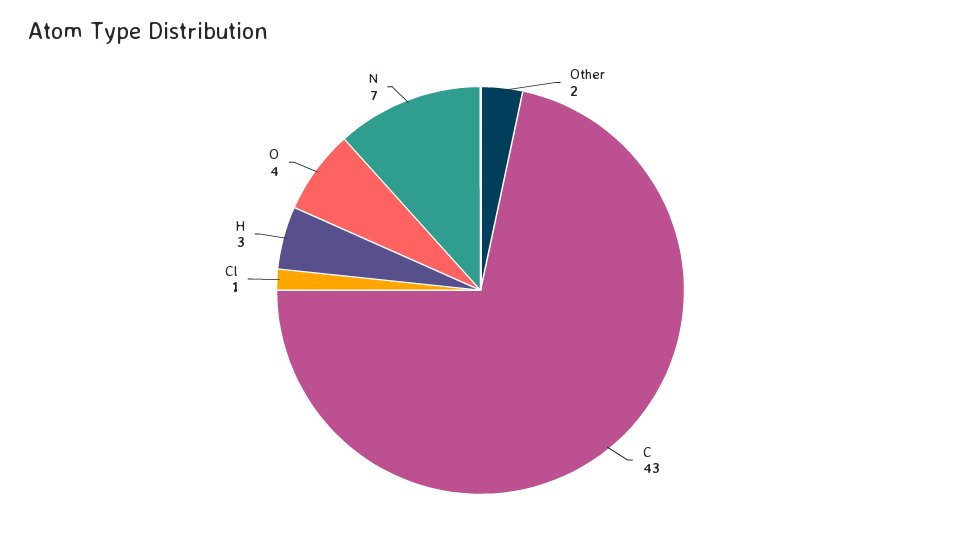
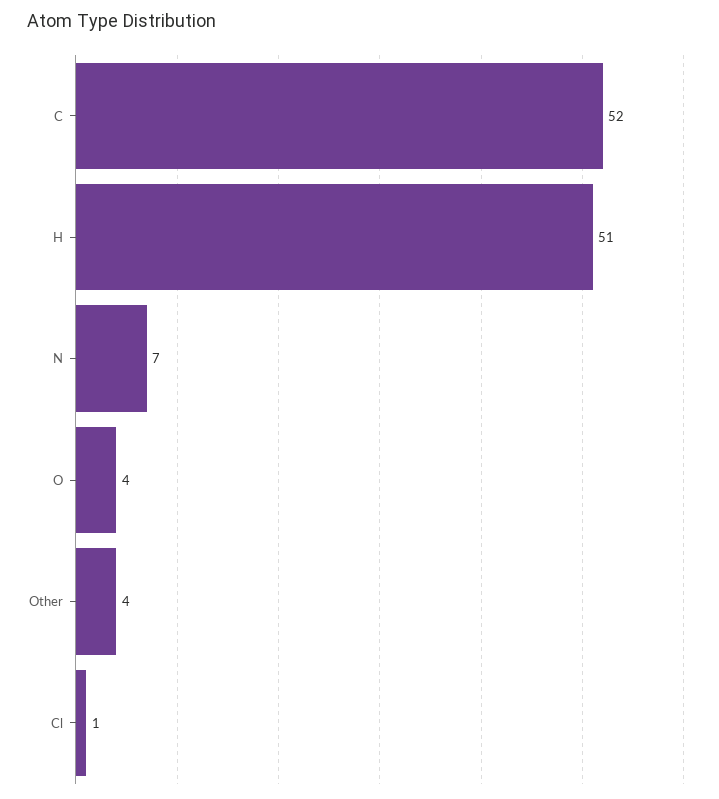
  {
-   "Other": 2,
+   "Other": 4,
-   "C": 43,
+   "C": 52,
    "Cl": 1,
-   "H": 3,
+   "H": 51,
    "O": 4,
    "N": 7
  }

